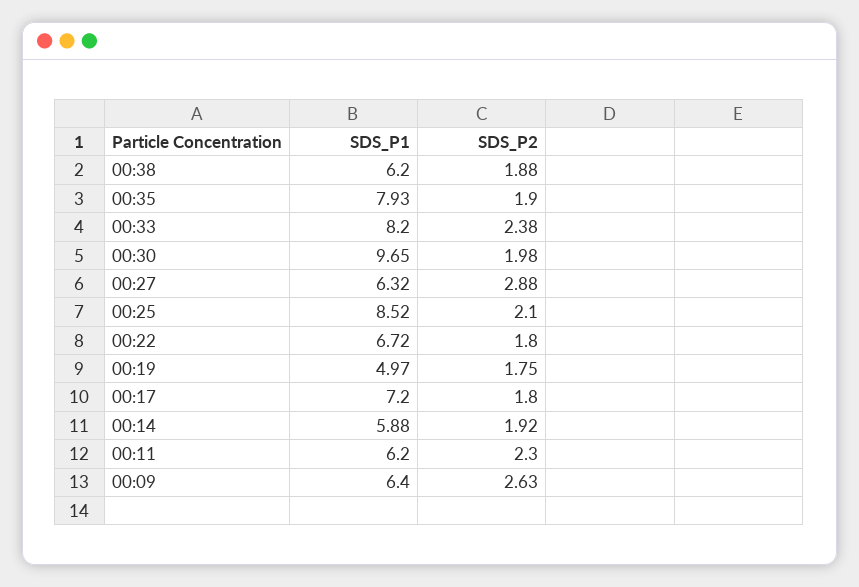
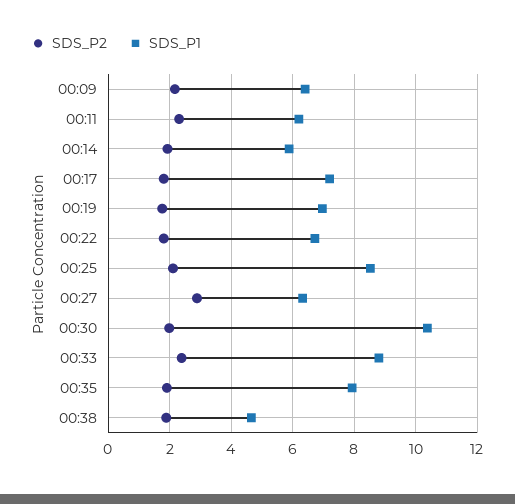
  {
    "SDS_P1": {
-     "00:38": 6.2,
+     "00:38": 4.6,
      "00:35": 7.93,
-     "00:33": 8.2,
+     "00:33": 8.8,
-     "00:30": 9.65,
+     "00:30": 10.4,
      "00:27": 6.32,
      "00:25": 8.52,
      "00:22": 6.72,
-     "00:19": 4.97,
+     "00:19": 7,
      "00:17": 7.2,
      "00:14": 5.88,
      "00:11": 6.2,
      "00:09": 6.4
    },
    "SDS_P2": {
      "00:38": 1.88,
      "00:35": 1.9,
      "00:33": 2.38,
      "00:30": 1.98,
      "00:27": 2.88,
      "00:25": 2.1,
      "00:22": 1.8,
      "00:19": 1.75,
      "00:17": 1.8,
      "00:14": 1.92,
      "00:11": 2.3,
-     "00:09": 2.63
+     "00:09": 2.2
    }
  }

